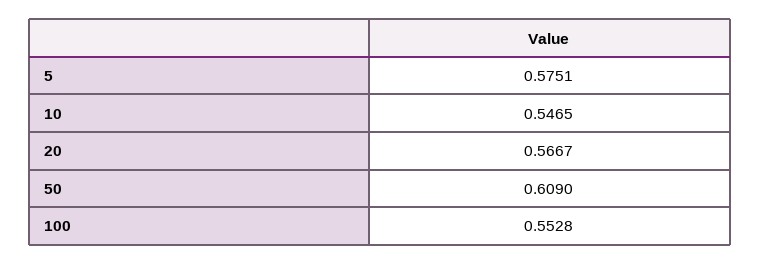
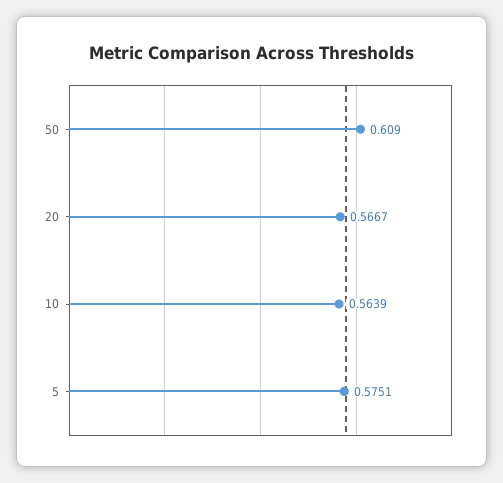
  {
    "5": 0.5751,
-   "10": 0.5465,
+   "10": 0.5639,
    "20": 0.5667,
-   "50": 0.609,
+   "50": 0.609
-   "100": 0.5528
  }

